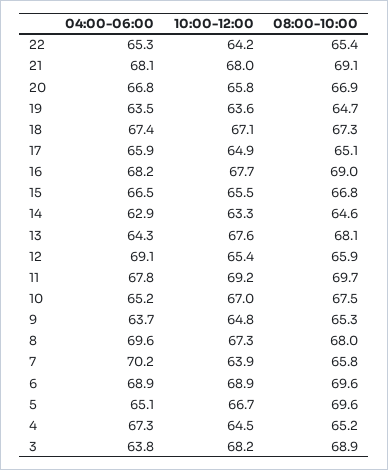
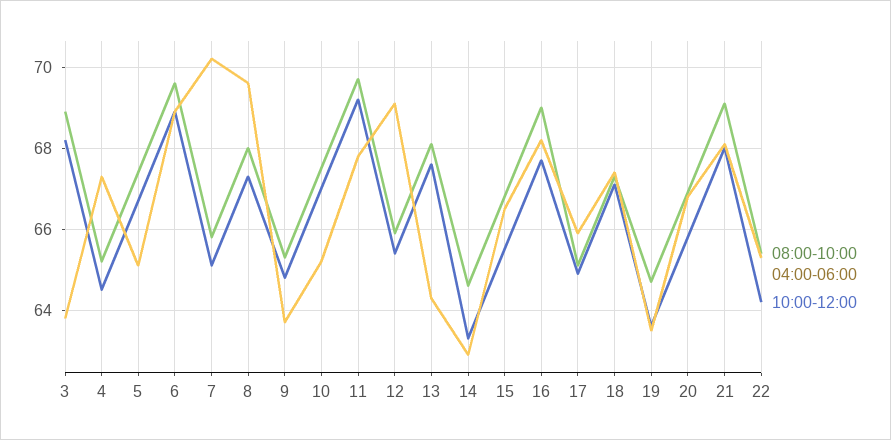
  {
    "04:00-06:00": {
      "22": 65.3,
      "21": 68.1,
      "20": 66.8,
      "19": 63.5,
      "18": 67.4,
      "17": 65.9,
      "16": 68.2,
      "15": 66.5,
      "14": 62.9,
      "13": 64.3,
      "12": 69.1,
      "11": 67.8,
      "10": 65.2,
      "9": 63.7,
      "8": 69.6,
      "7": 70.2,
      "6": 68.9,
      "5": 65.1,
      "4": 67.3,
      "3": 63.8
    },
    "10:00-12:00": {
      "22": 64.2,
      "21": 68,
      "20": 65.8,
      "19": 63.6,
      "18": 67.1,
      "17": 64.9,
      "16": 67.7,
      "15": 65.5,
      "14": 63.3,
      "13": 67.6,
      "12": 65.4,
      "11": 69.2,
      "10": 67,
      "9": 64.8,
      "8": 67.3,
-     "7": 63.9,
+     "7": 65,
      "6": 68.9,
      "5": 66.7,
      "4": 64.5,
      "3": 68.2
    },
    "08:00-10:00": {
      "22": 65.4,
      "21": 69.1,
      "20": 66.9,
      "19": 64.7,
      "18": 67.3,
      "17": 65.1,
      "16": 69,
      "15": 66.8,
      "14": 64.6,
      "13": 68.1,
      "12": 65.9,
      "11": 69.7,
      "10": 67.5,
      "9": 65.3,
      "8": 68,
      "7": 65.8,
      "6": 69.6,
-     "5": 69.6,
+     "5": 67.5,
      "4": 65.2,
      "3": 68.9
    }
  }

